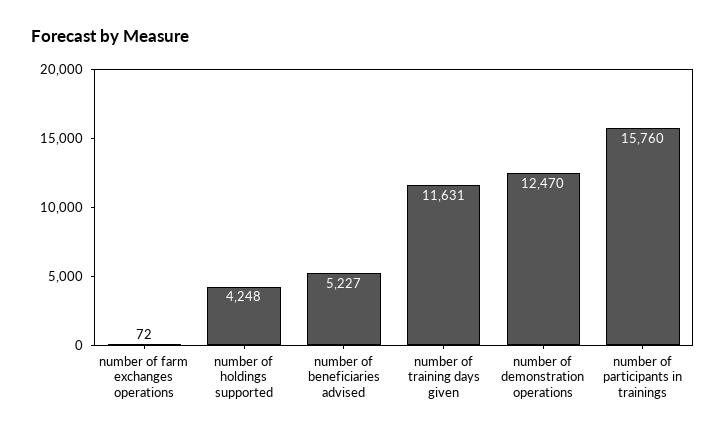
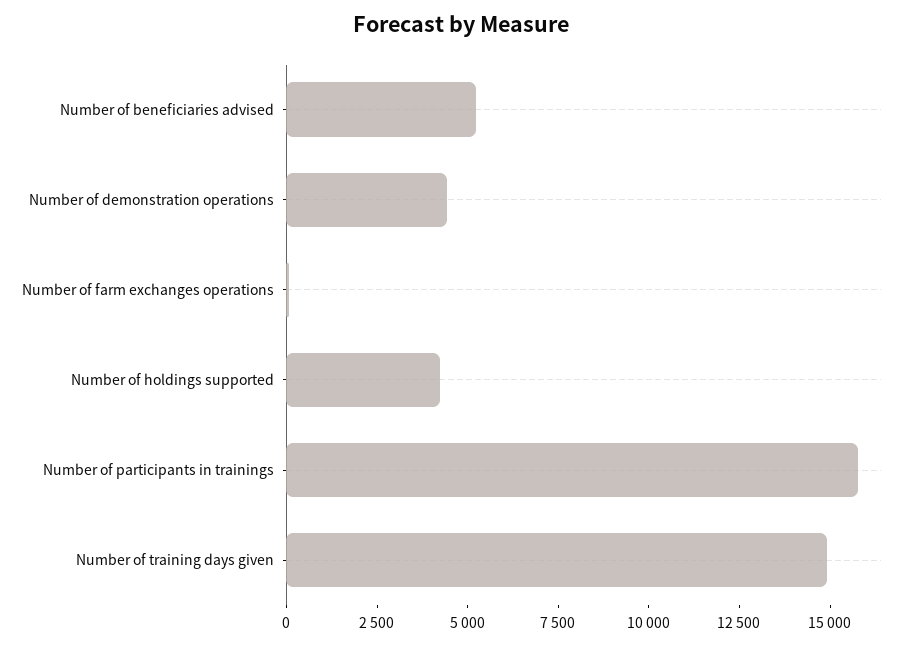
  {
    "number of farm exchanges operations": 72,
    "number of holdings supported": 4248,
    "number of beneficiaries advised": 5227,
-   "number of training days given": 11631,
+   "number of training days given": 15000,
-   "number of demonstration operations": 12470,
+   "number of demonstration operations": 4500,
    "number of participants in trainings": 15760
  }

